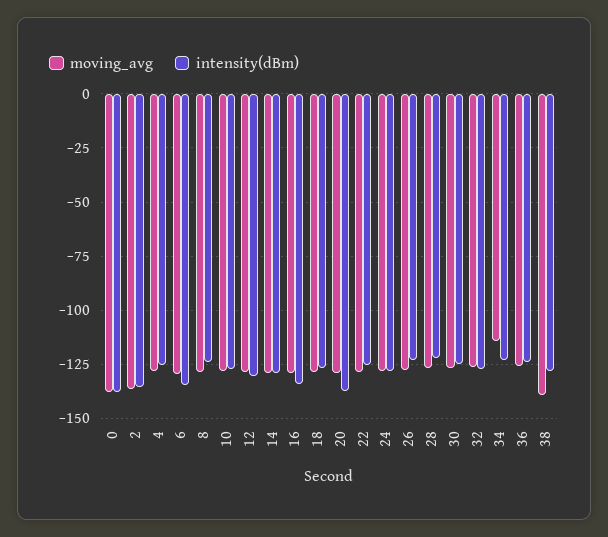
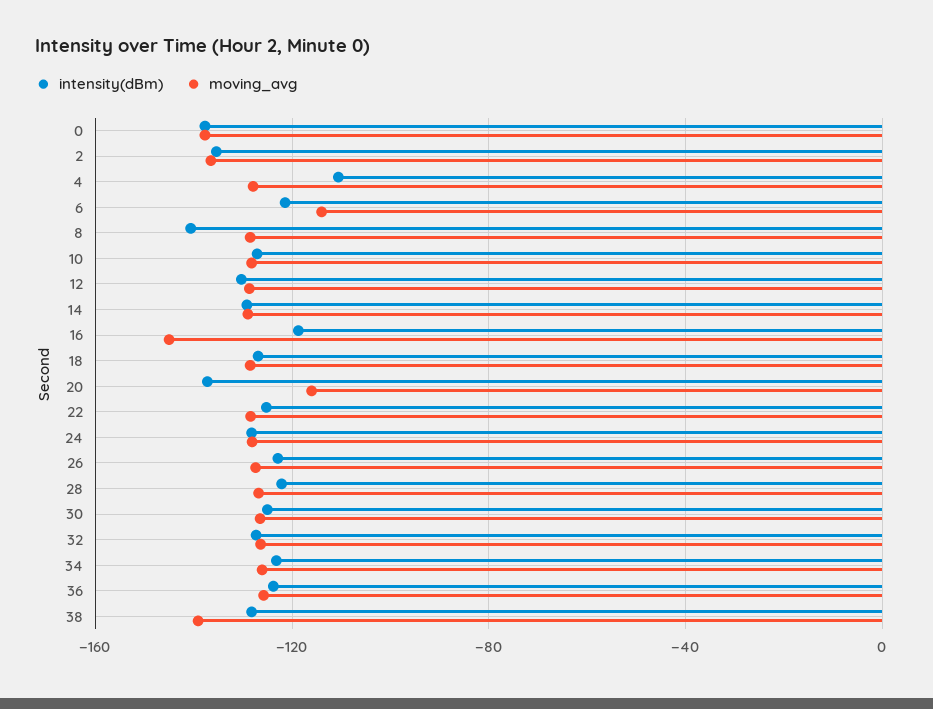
  {
    "moving_avg": {
      "0": -140,
      "2": -135,
      "4": -130,
-     "6": -130,
+     "6": -115,
      "8": -130,
      "10": -130,
      "12": -130,
      "14": -130,
-     "16": -130,
+     "16": -145,
      "18": -130,
-     "20": -130,
+     "20": -115,
      "22": -130,
      "24": -130,
      "26": -125,
      "28": -125,
      "30": -125,
      "32": -125,
-     "34": -115,
+     "34": -125,
      "36": -125,
      "38": -140
    },
    "intensity(dBm)": {
      "0": -140,
      "2": -135,
-     "4": -125,
+     "4": -110,
-     "6": -135,
+     "6": -120,
-     "8": -125,
+     "8": -140,
      "10": -125,
      "12": -130,
      "14": -130,
-     "16": -135,
+     "16": -120,
      "18": -125,
      "20": -135,
      "22": -125,
      "24": -130,
      "26": -125,
      "28": -120,
      "30": -125,
      "32": -125,
      "34": -125,
      "36": -125,
      "38": -130
    }
  }

